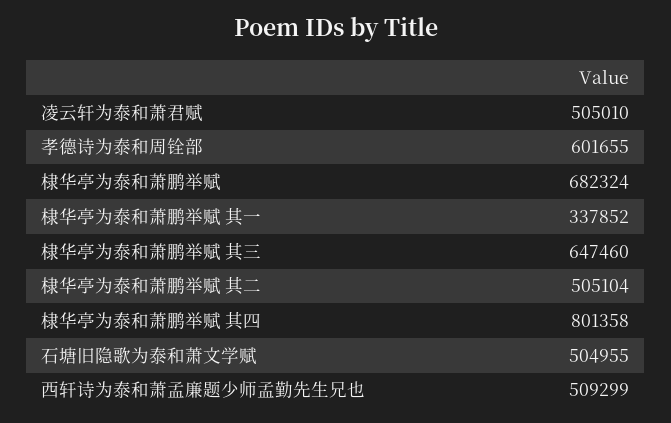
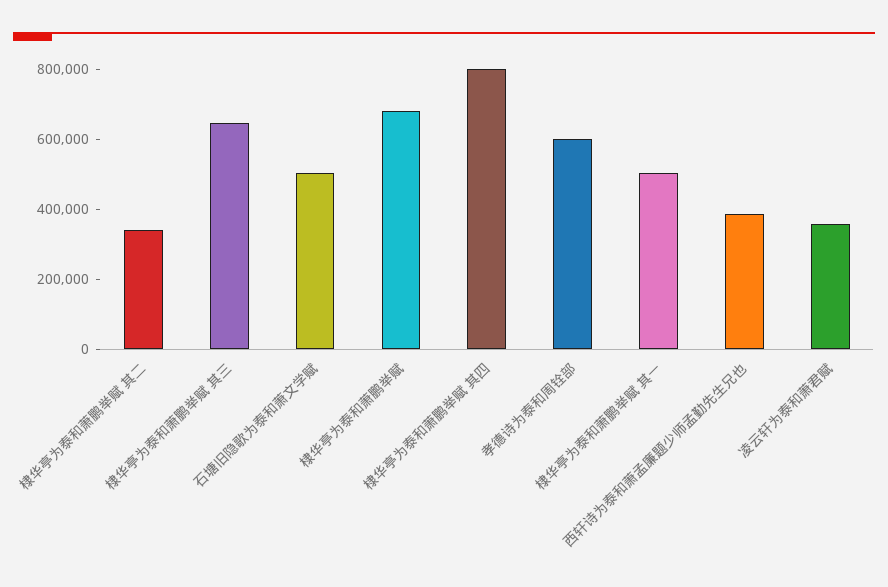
  {
-   "凌云轩为泰和萧君赋": 505010,
+   "凌云轩为泰和萧君赋": 350000,
    "孝德诗为泰和周铨部": 601655,
    "棣华亭为泰和萧鹏举赋": 682324,
-   "棣华亭为泰和萧鹏举赋 其一": 337852,
+   "棣华亭为泰和萧鹏举赋 其一": 500000,
    "棣华亭为泰和萧鹏举赋 其三": 647460,
-   "棣华亭为泰和萧鹏举赋 其二": 505104,
+   "棣华亭为泰和萧鹏举赋 其二": 350000,
    "棣华亭为泰和萧鹏举赋 其四": 801358,
    "石塘旧隐歌为泰和萧文学赋": 504955,
-   "西轩诗为泰和萧孟廉题少师孟勤先生兄也": 509299
+   "西轩诗为泰和萧孟廉题少师孟勤先生兄也": 400000
  }

